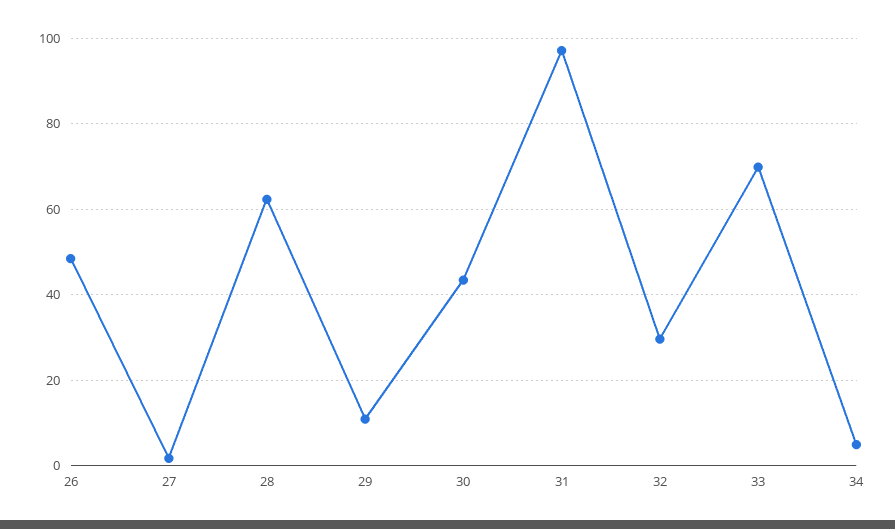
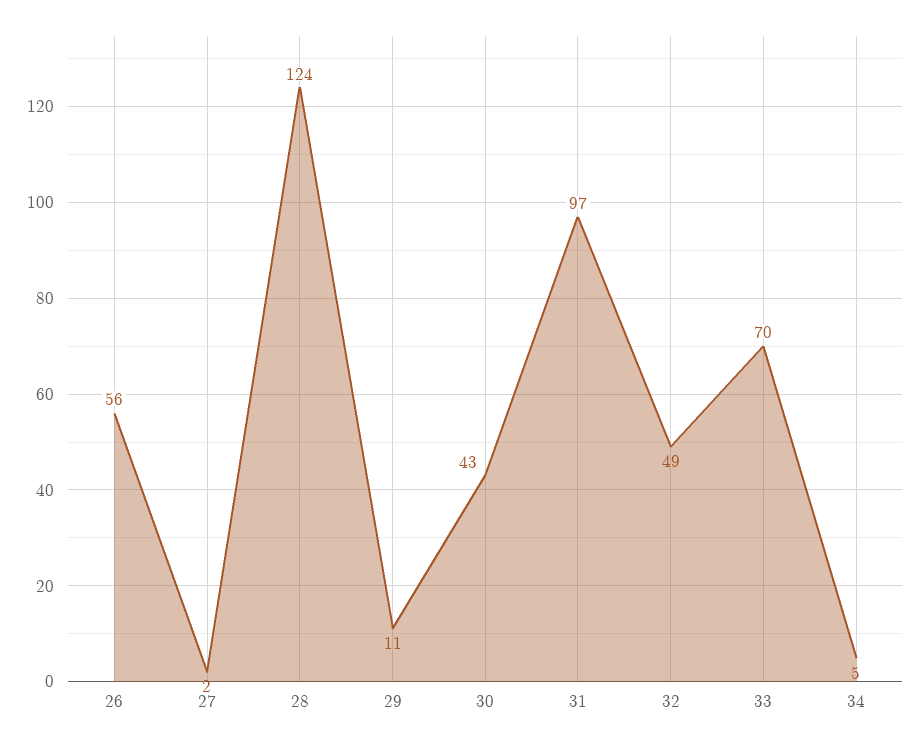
  {
-   "26": 48,
+   "26": 56,
    "27": 2,
-   "28": 62,
+   "28": 124,
    "29": 11,
    "30": 43,
    "31": 97,
-   "32": 30,
+   "32": 49,
    "33": 70,
    "34": 5
  }

